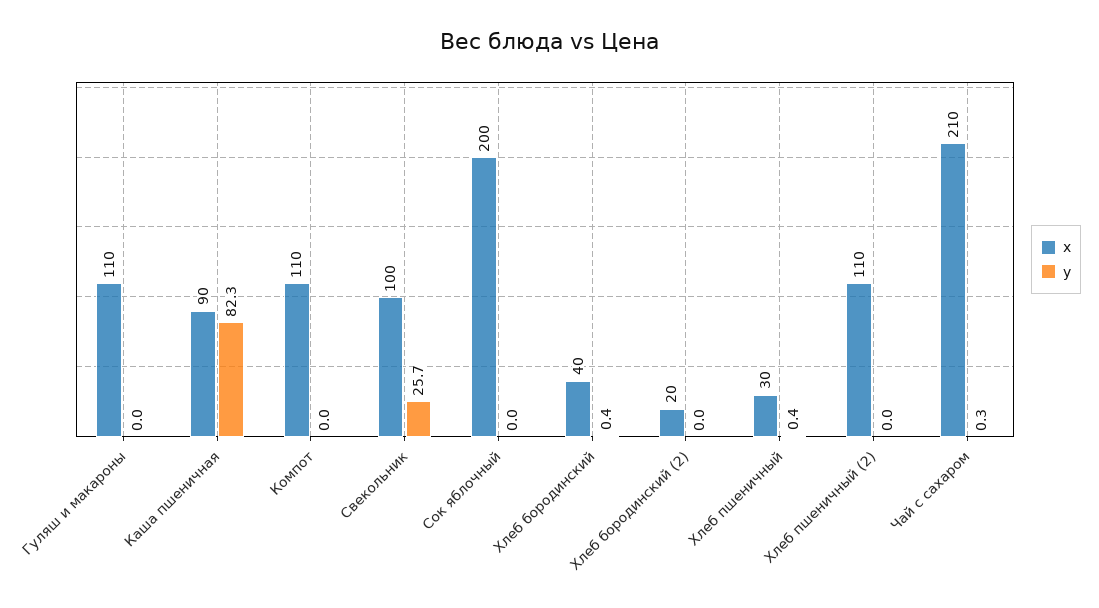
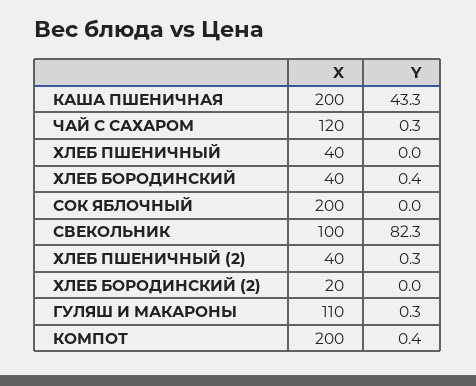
  {
    "x": {
      "Гуляш и макароны": 110,
-     "Каша пшеничная": 90,
+     "Каша пшеничная": 200,
-     "Компот": 110,
+     "Компот": 200,
      "Свекольник": 100,
      "Сок яблочный": 200,
      "Хлеб бородинский": 40,
      "Хлеб бородинский (2)": 20,
-     "Хлеб пшеничный": 30,
+     "Хлеб пшеничный": 40,
-     "Хлеб пшеничный (2)": 110,
+     "Хлеб пшеничный (2)": 40,
-     "Чай с сахаром": 210
+     "Чай с сахаром": 120
    },
    "y": {
-     "Гуляш и макароны": 0,
+     "Гуляш и макароны": 0.3,
-     "Каша пшеничная": 82.3,
+     "Каша пшеничная": 43.3,
-     "Компот": 0,
+     "Компот": 0.4,
-     "Свекольник": 25.7,
+     "Свекольник": 82.3,
      "Сок яблочный": 0,
      "Хлеб бородинский": 0.4,
      "Хлеб бородинский (2)": 0,
-     "Хлеб пшеничный": 0.4,
+     "Хлеб пшеничный": 0,
-     "Хлеб пшеничный (2)": 0,
+     "Хлеб пшеничный (2)": 0.3,
      "Чай с сахаром": 0.3
    }
  }

